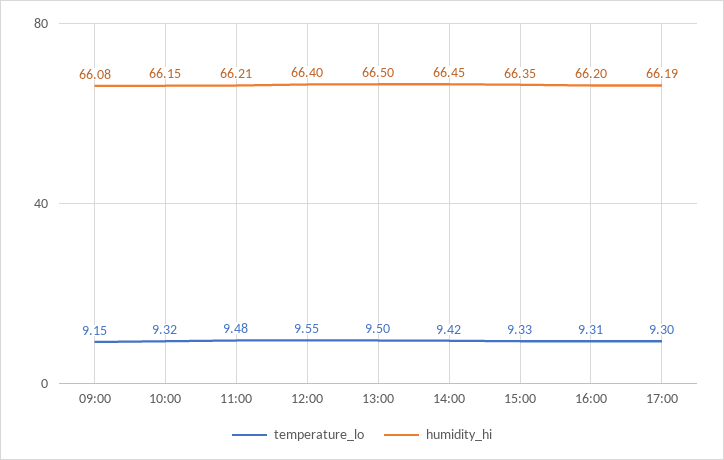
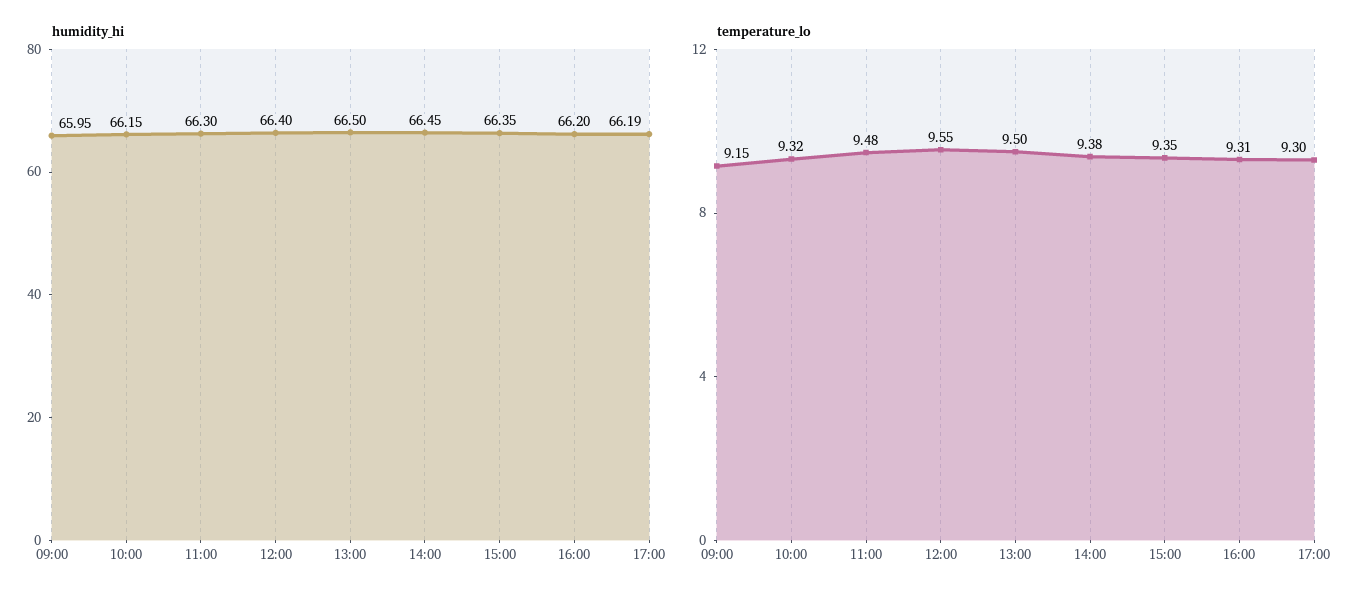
  {
    "temperature_lo": {
      "09:00": 9.15,
      "10:00": 9.32,
      "11:00": 9.48,
      "12:00": 9.55,
      "13:00": 9.5,
-     "14:00": 9.42,
+     "14:00": 9.38,
-     "15:00": 9.33,
+     "15:00": 9.35,
      "16:00": 9.31,
      "17:00": 9.3
    },
    "humidity_hi": {
-     "09:00": 66.08,
+     "09:00": 65.95,
      "10:00": 66.15,
-     "11:00": 66.21,
+     "11:00": 66.3,
      "12:00": 66.4,
      "13:00": 66.5,
      "14:00": 66.45,
      "15:00": 66.35,
      "16:00": 66.2,
      "17:00": 66.19
    }
  }

